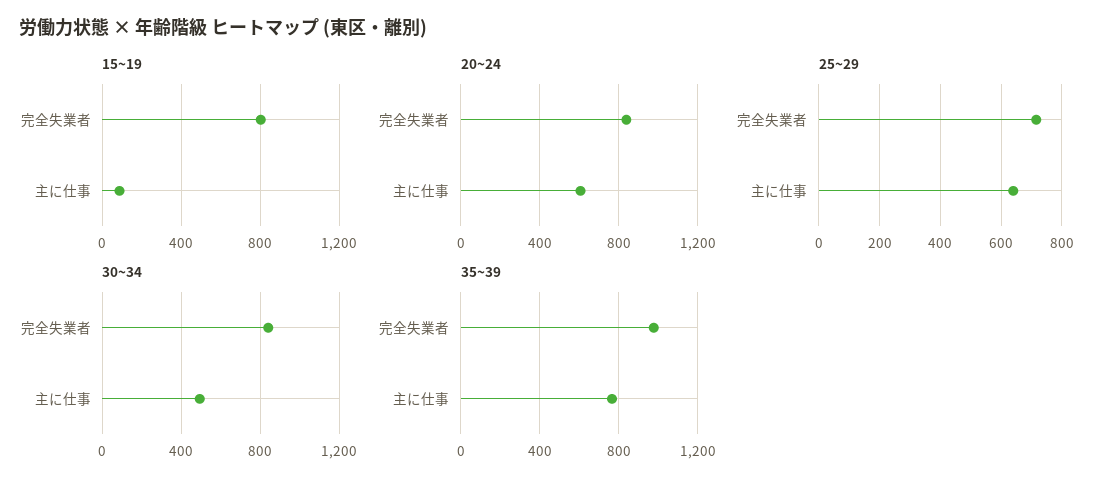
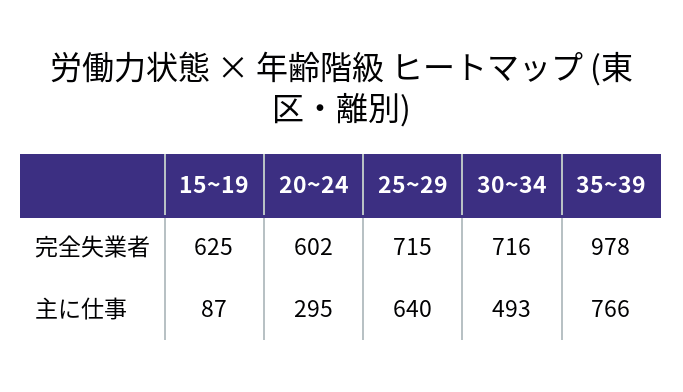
  {
    "15~19": {
-     "完全失業者": 800,
+     "完全失業者": 625,
      "主に仕事": 87
    },
    "20~24": {
-     "完全失業者": 850,
+     "完全失業者": 602,
-     "主に仕事": 600
+     "主に仕事": 295
    },
    "25~29": {
      "完全失業者": 715,
      "主に仕事": 640
    },
    "30~34": {
-     "完全失業者": 850,
+     "完全失業者": 716,
      "主に仕事": 493
    },
    "35~39": {
      "完全失業者": 978,
      "主に仕事": 766
    }
  }

